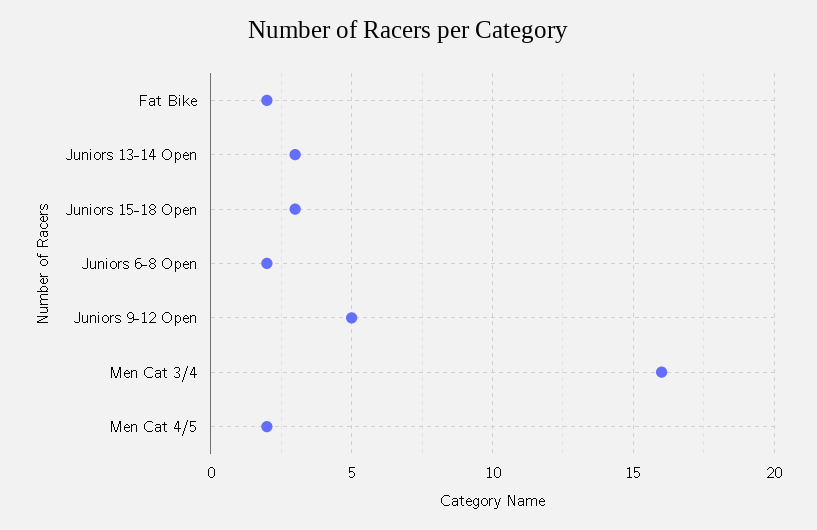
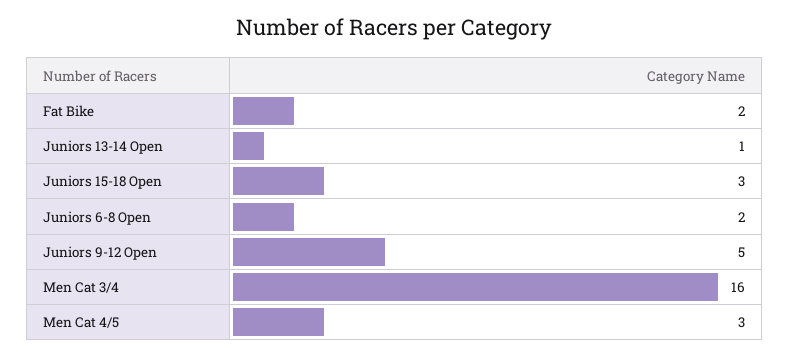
  {
    "Fat Bike": 2,
-   "Juniors 13-14 Open": 3,
+   "Juniors 13-14 Open": 1,
    "Juniors 15-18 Open": 3,
    "Juniors 6-8 Open": 2,
    "Juniors 9-12 Open": 5,
    "Men Cat 3/4": 16,
-   "Men Cat 4/5": 2
+   "Men Cat 4/5": 3
  }

